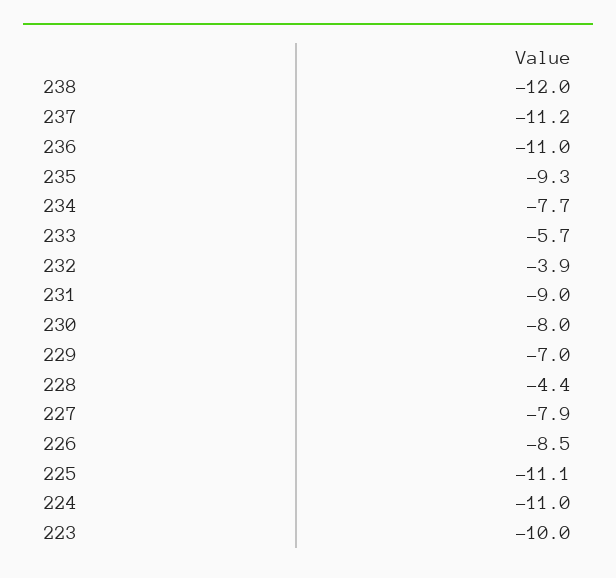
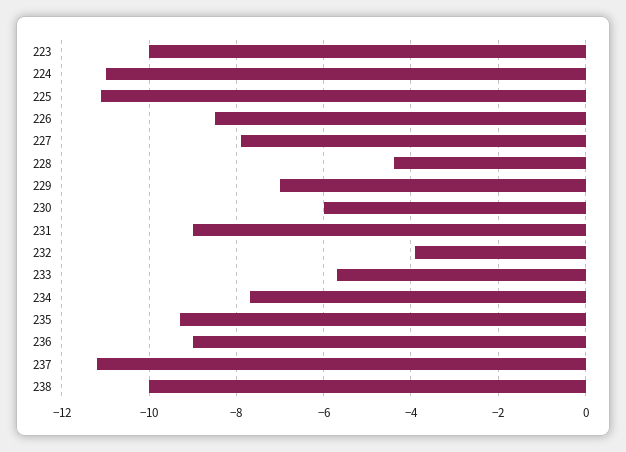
  {
-   "238": -12,
+   "238": -10,
    "237": -11.2,
-   "236": -11,
+   "236": -9,
    "235": -9.3,
    "234": -7.7,
    "233": -5.7,
    "232": -3.9,
    "231": -9,
-   "230": -8,
+   "230": -6,
    "229": -7,
    "228": -4.4,
    "227": -7.9,
    "226": -8.5,
    "225": -11.1,
    "224": -11,
    "223": -10
  }

